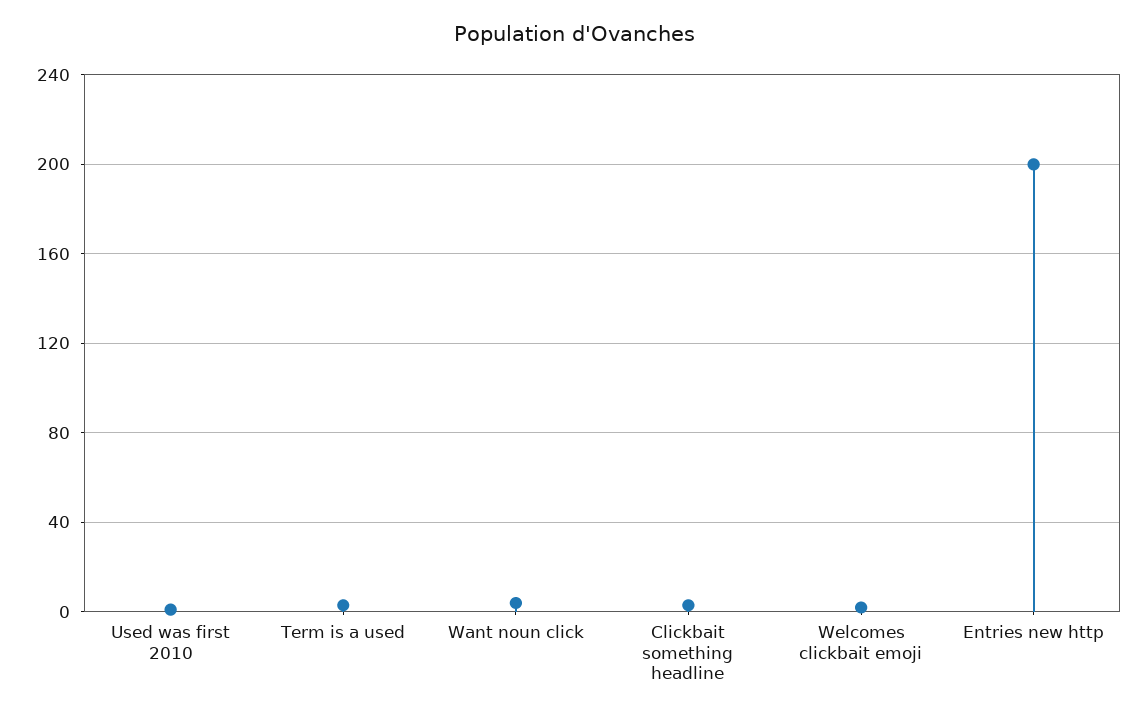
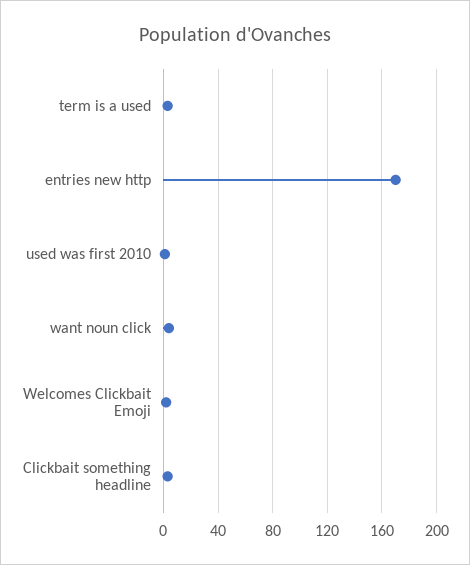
  {
    "Used was first 2010": 0,
    "Term is a used": 5,
    "Want noun click": 5,
    "Clickbait something headline": 5,
    "Welcomes clickbait emoji": 0,
-   "Entries new http": 200
+   "Entries new http": 170
  }

